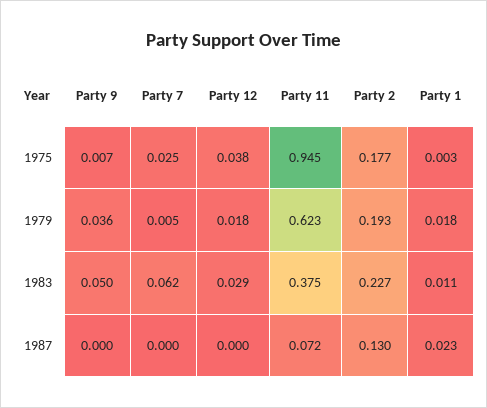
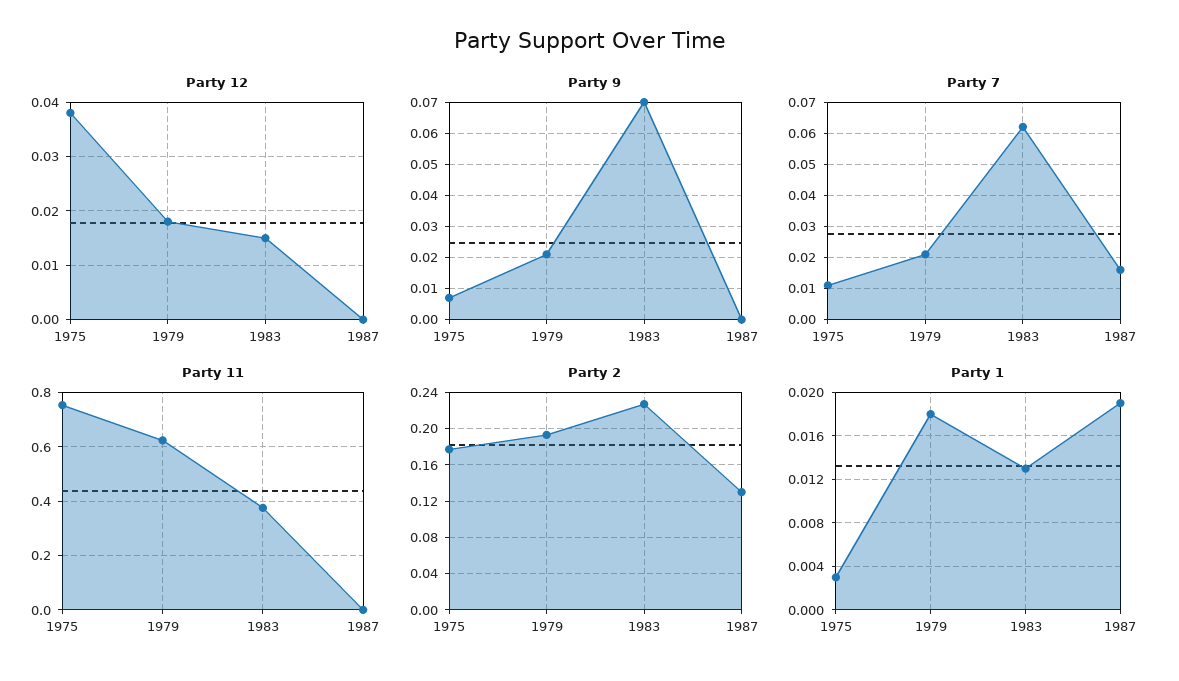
  {
    "Party 9": {
      "1975": 0.007,
-     "1979": 0.036,
+     "1979": 0.02,
-     "1983": 0.05,
+     "1983": 0.07,
      "1987": 0
    },
    "Party 7": {
-     "1975": 0.025,
+     "1975": 0.01,
-     "1979": 0.005,
+     "1979": 0.02,
      "1983": 0.062,
-     "1987": 0
+     "1987": 0.015
    },
    "Party 12": {
      "1975": 0.038,
      "1979": 0.018,
-     "1983": 0.029,
+     "1983": 0.015,
      "1987": 0
    },
    "Party 11": {
-     "1975": 0.945,
+     "1975": 0.75,
      "1979": 0.623,
      "1983": 0.375,
-     "1987": 0.072
+     "1987": 0
    },
    "Party 2": {
      "1975": 0.177,
      "1979": 0.193,
      "1983": 0.227,
      "1987": 0.13
    },
    "Party 1": {
      "1975": 0.003,
      "1979": 0.018,
-     "1983": 0.011,
+     "1983": 0.013,
-     "1987": 0.023
+     "1987": 0.019
    }
  }

